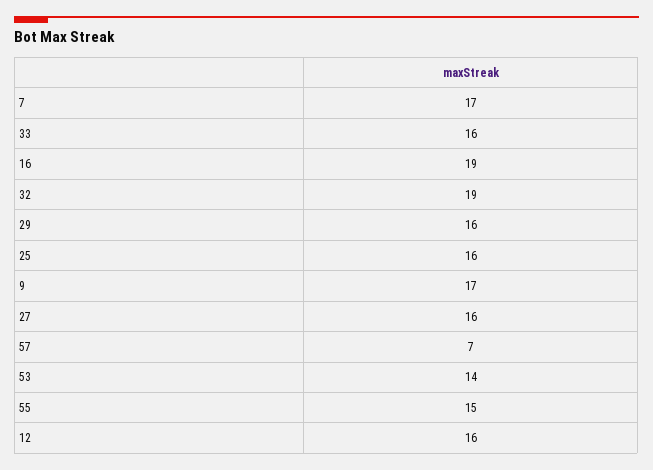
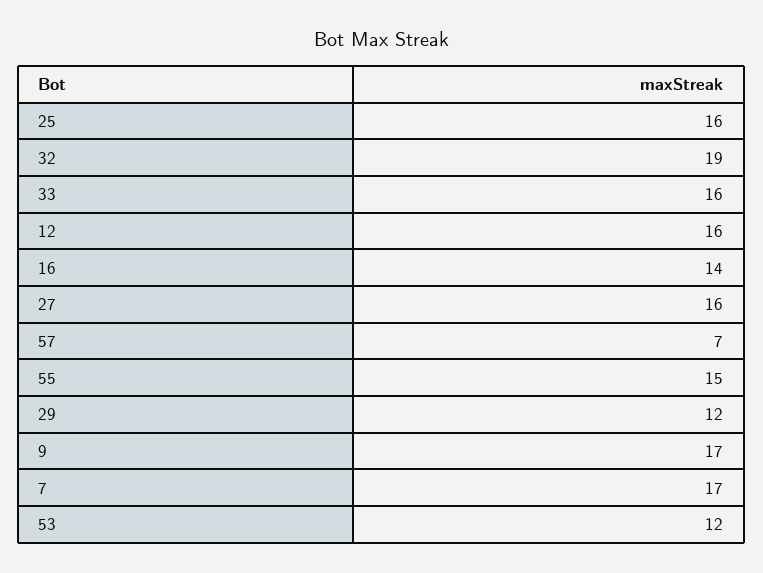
  {
    "7": 17,
    "33": 16,
-   "16": 19,
+   "16": 14,
    "32": 19,
-   "29": 16,
+   "29": 12,
    "25": 16,
    "9": 17,
    "27": 16,
    "57": 7,
-   "53": 14,
+   "53": 12,
    "55": 15,
    "12": 16
  }

